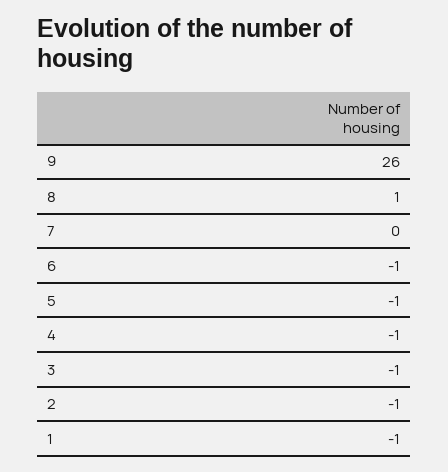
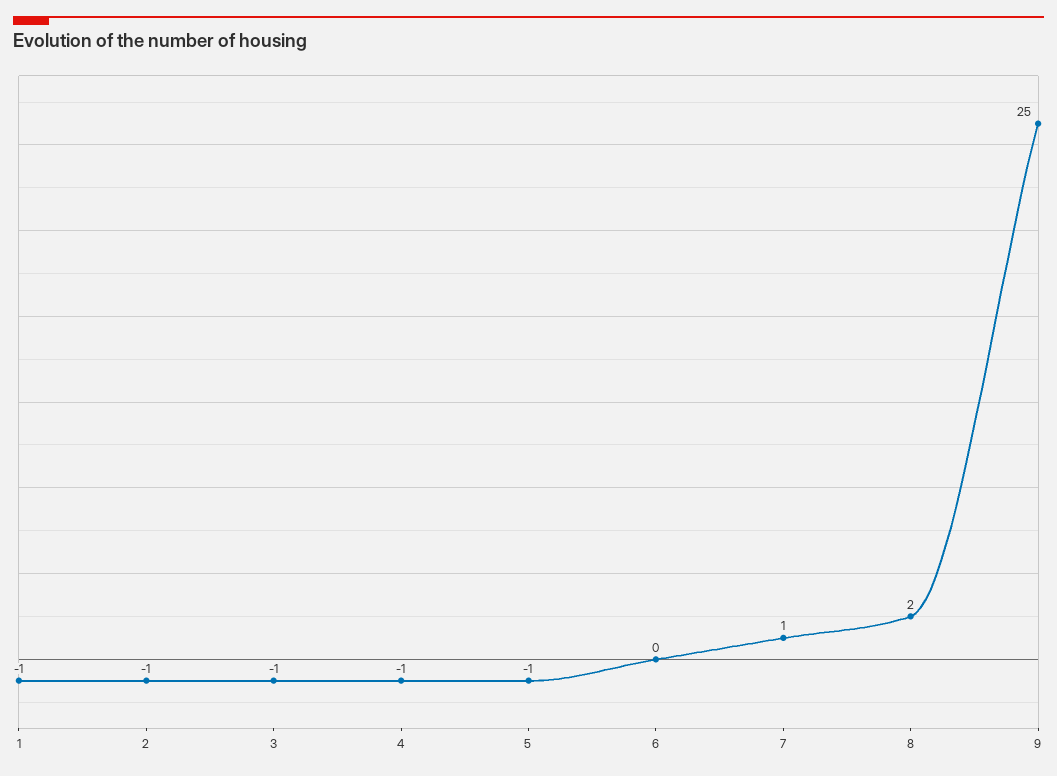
  {
-   "9": 26,
+   "9": 25,
-   "8": 1,
+   "8": 2,
-   "7": 0,
+   "7": 1,
-   "6": -1,
+   "6": 0,
    "5": -1,
    "4": -1,
    "3": -1,
    "2": -1,
    "1": -1
  }

